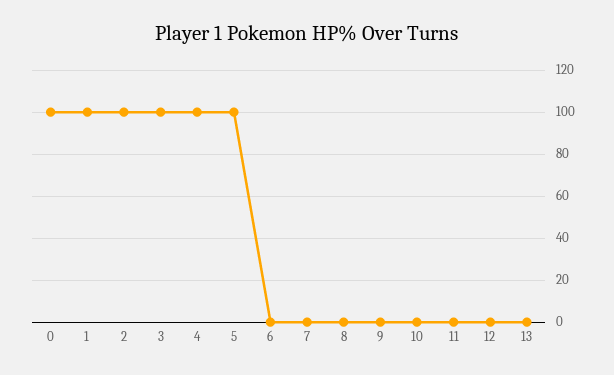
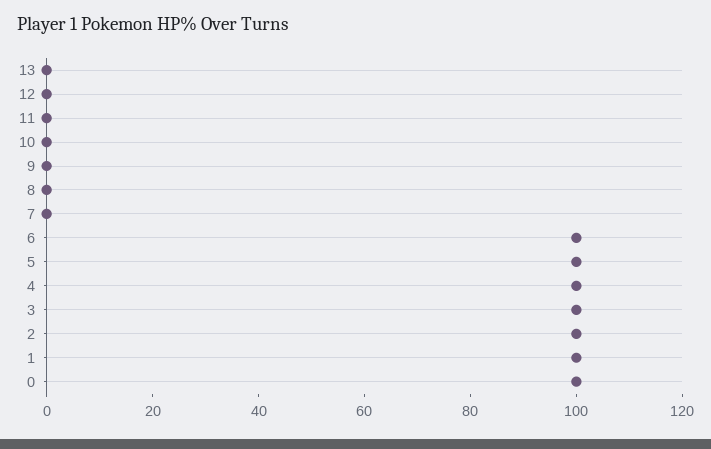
  {
    "0": 100,
    "1": 100,
    "2": 100,
    "3": 100,
    "4": 100,
    "5": 100,
-   "6": 0,
+   "6": 100,
    "7": 0,
    "8": 0,
    "9": 0,
    "10": 0,
    "11": 0,
    "12": 0,
    "13": 0
  }

